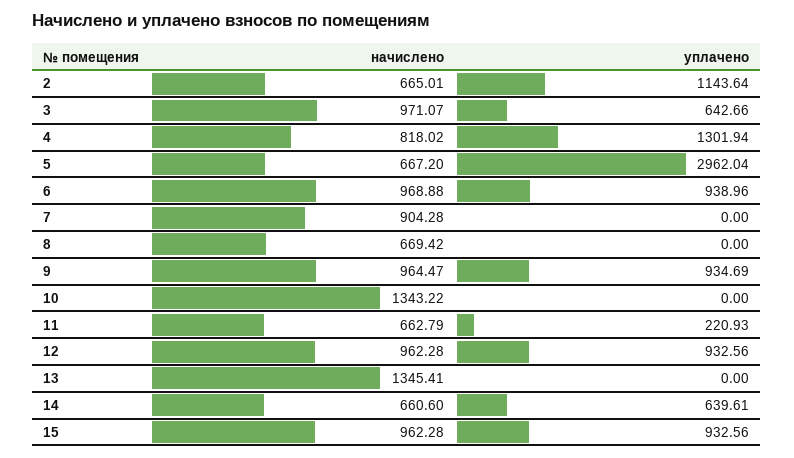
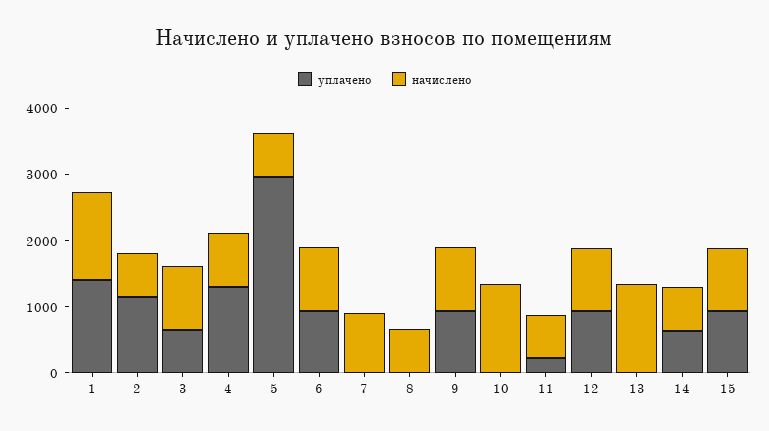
  {
    "начислено": {
      "2": 665.01,
      "3": 971.07,
      "4": 818.02,
      "5": 667.2,
      "6": 968.88,
      "7": 904.28,
      "8": 669.42,
      "9": 964.47,
      "10": 1343.22,
      "11": 662.79,
      "12": 962.28,
      "13": 1345.41,
      "14": 660.6,
-     "15": 962.28
+     "15": 962.28,
+     "1": 1400
    },
    "уплачено": {
      "2": 1143.64,
      "3": 642.66,
      "4": 1301.94,
      "5": 2962.04,
      "6": 938.96,
      "7": 0,
      "8": 0,
      "9": 934.69,
      "10": 0,
      "11": 220.93,
      "12": 932.56,
      "13": 0,
      "14": 639.61,
-     "15": 932.56
+     "15": 932.56,
+     "1": 1400
    }
  }

